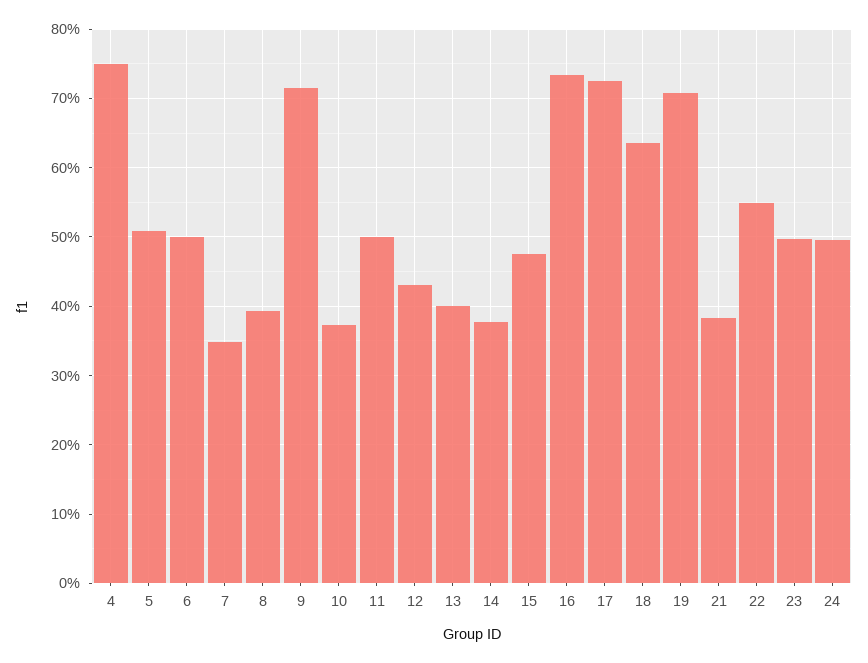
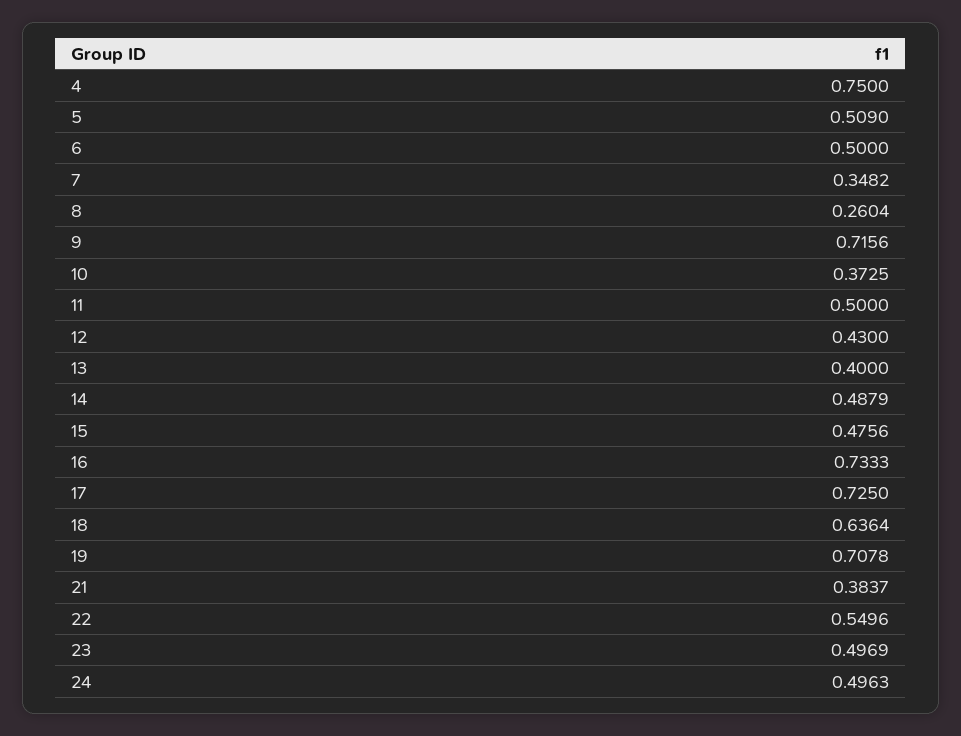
  {
    "4": 0.75,
    "5": 0.509,
    "6": 0.5,
    "7": 0.3482,
-   "8": 0.39,
+   "8": 0.2604,
    "9": 0.7156,
    "10": 0.3725,
    "11": 0.5,
    "12": 0.43,
    "13": 0.4,
-   "14": 0.38,
+   "14": 0.4879,
    "15": 0.4756,
    "16": 0.7333,
    "17": 0.725,
    "18": 0.6364,
    "19": 0.7078,
    "21": 0.3837,
    "22": 0.5496,
    "23": 0.4969,
    "24": 0.4963
  }

